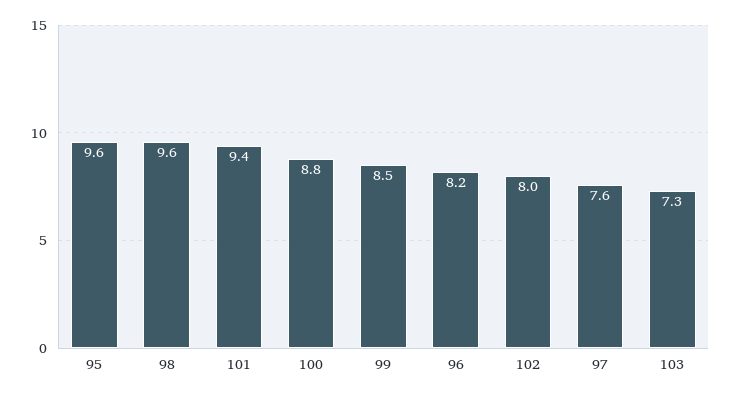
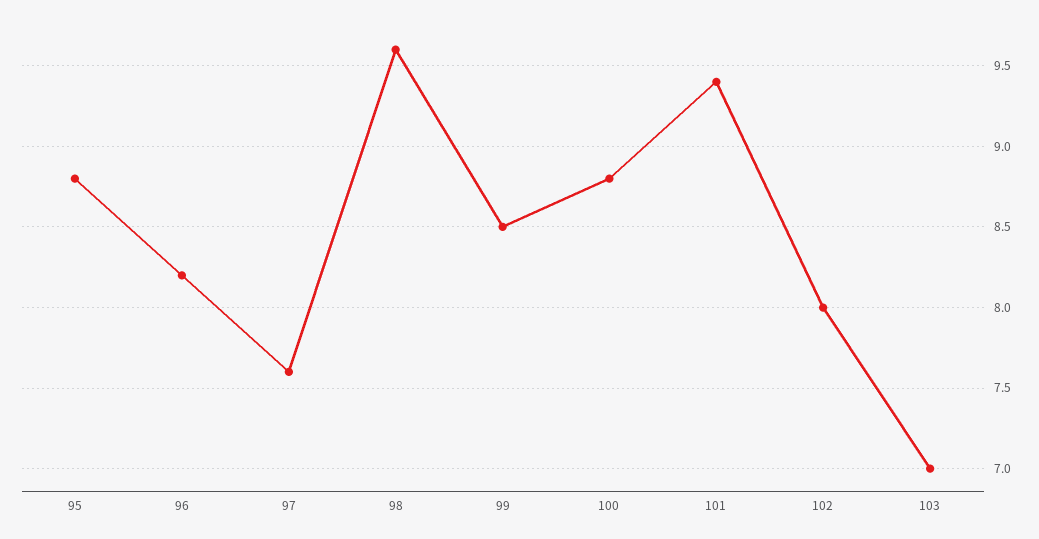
  {
-   "95": 9.6,
+   "95": 8.8,
    "98": 9.6,
    "101": 9.4,
    "100": 8.8,
    "99": 8.5,
    "96": 8.2,
    "102": 8,
    "97": 7.6,
-   "103": 7.3
+   "103": 7
  }

